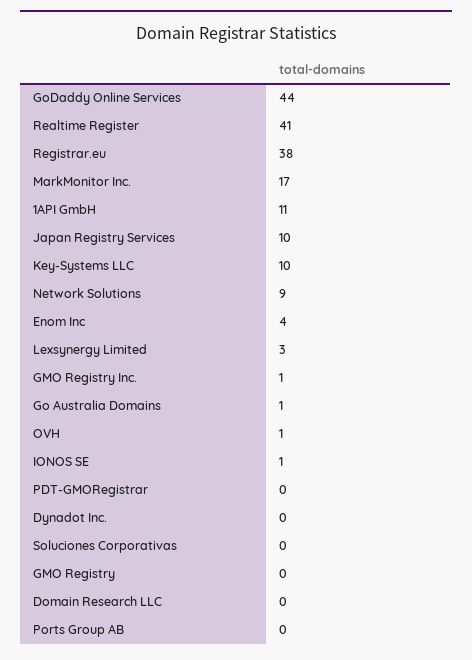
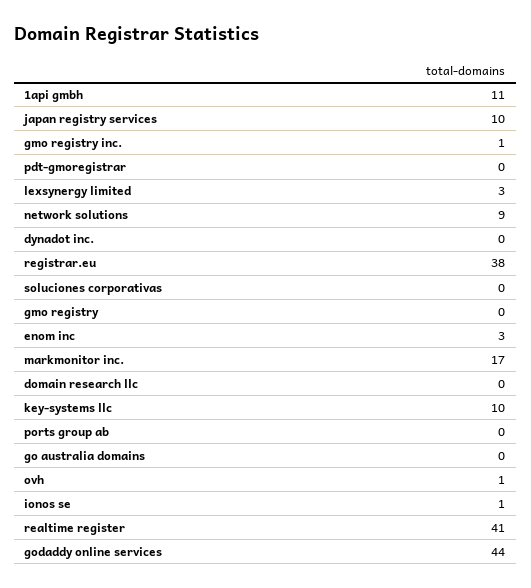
  {
    "GoDaddy Online Services": 44,
    "Realtime Register": 41,
    "Registrar.eu": 38,
    "MarkMonitor Inc.": 17,
    "1API GmbH": 11,
    "Japan Registry Services": 10,
    "Key-Systems LLC": 10,
    "Network Solutions": 9,
-   "Enom Inc": 4,
+   "Enom Inc": 3,
    "Lexsynergy Limited": 3,
    "GMO Registry Inc.": 1,
-   "Go Australia Domains": 1,
+   "Go Australia Domains": 0,
    "OVH": 1,
    "IONOS SE": 1,
    "PDT-GMORegistrar": 0,
    "Dynadot Inc.": 0,
    "Soluciones Corporativas": 0,
    "GMO Registry": 0,
    "Domain Research LLC": 0,
    "Ports Group AB": 0
  }

